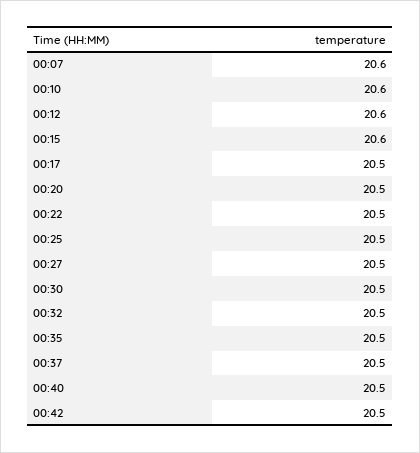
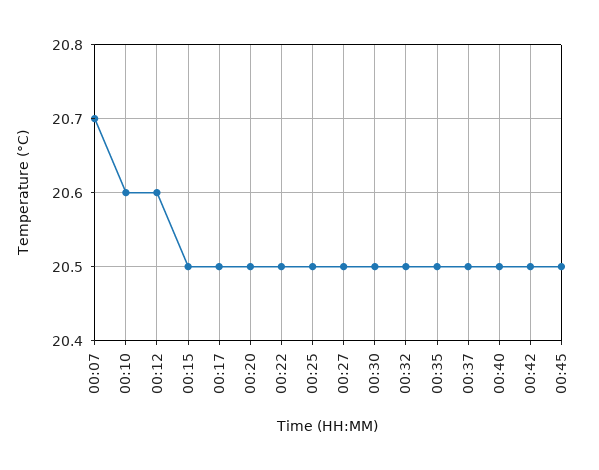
  {
-   "00:07": 20.6,
+   "00:07": 20.7,
    "00:10": 20.6,
    "00:12": 20.6,
-   "00:15": 20.6,
+   "00:15": 20.5,
    "00:17": 20.5,
    "00:20": 20.5,
    "00:22": 20.5,
    "00:25": 20.5,
    "00:27": 20.5,
    "00:30": 20.5,
    "00:32": 20.5,
    "00:35": 20.5,
    "00:37": 20.5,
    "00:40": 20.5,
-   "00:42": 20.5
+   "00:42": 20.5,
+   "00:45": 20.5
  }

